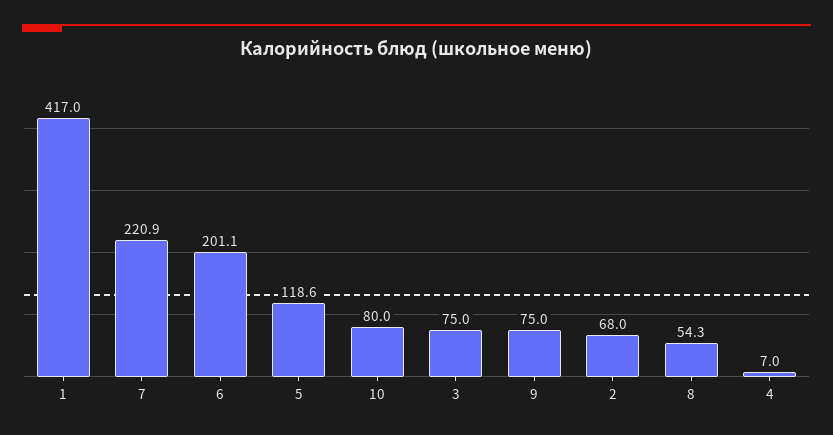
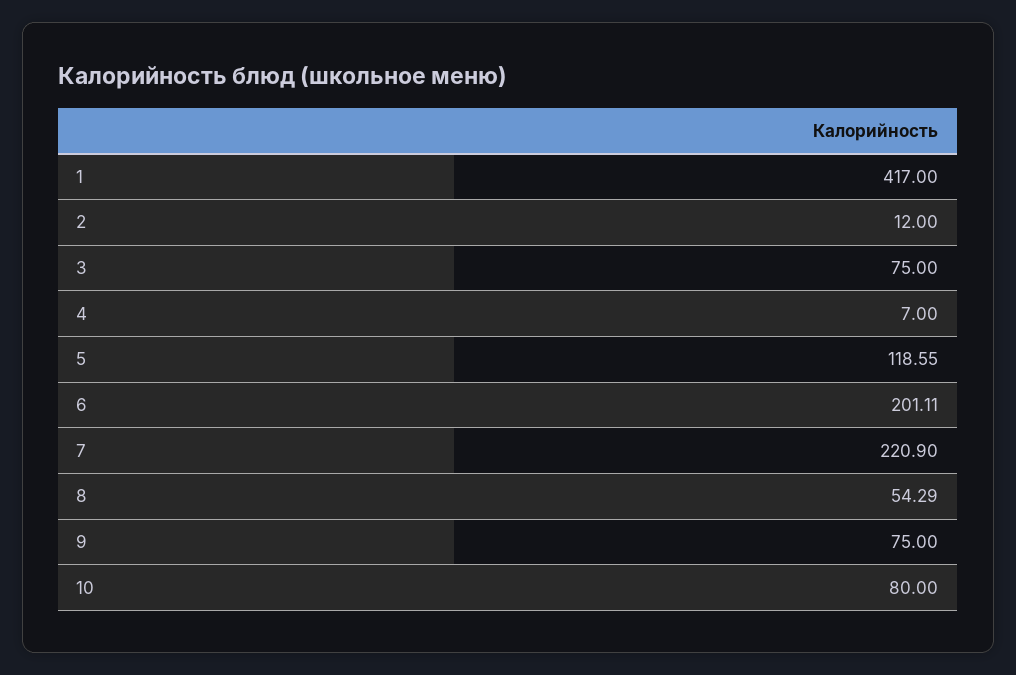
  {
    "1": 417,
    "7": 220.9,
    "6": 201.11,
    "5": 118.55,
    "10": 80,
    "3": 75,
    "9": 75,
-   "2": 68,
+   "2": 12,
    "8": 54.29,
    "4": 7
  }

